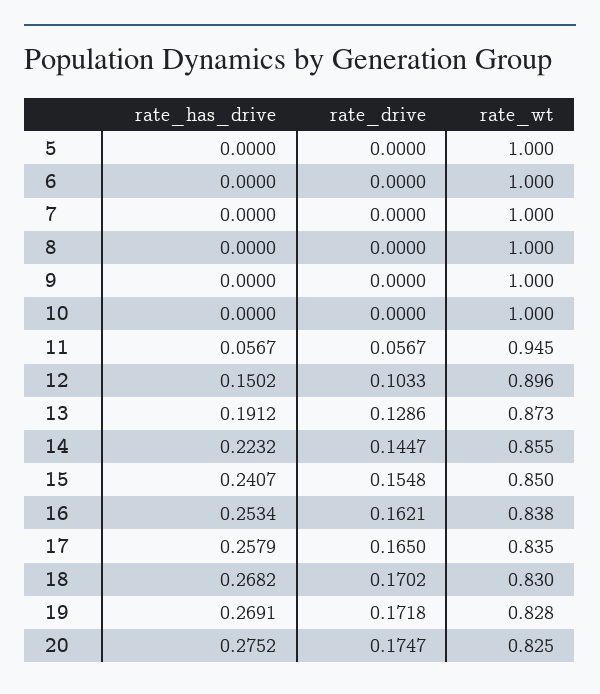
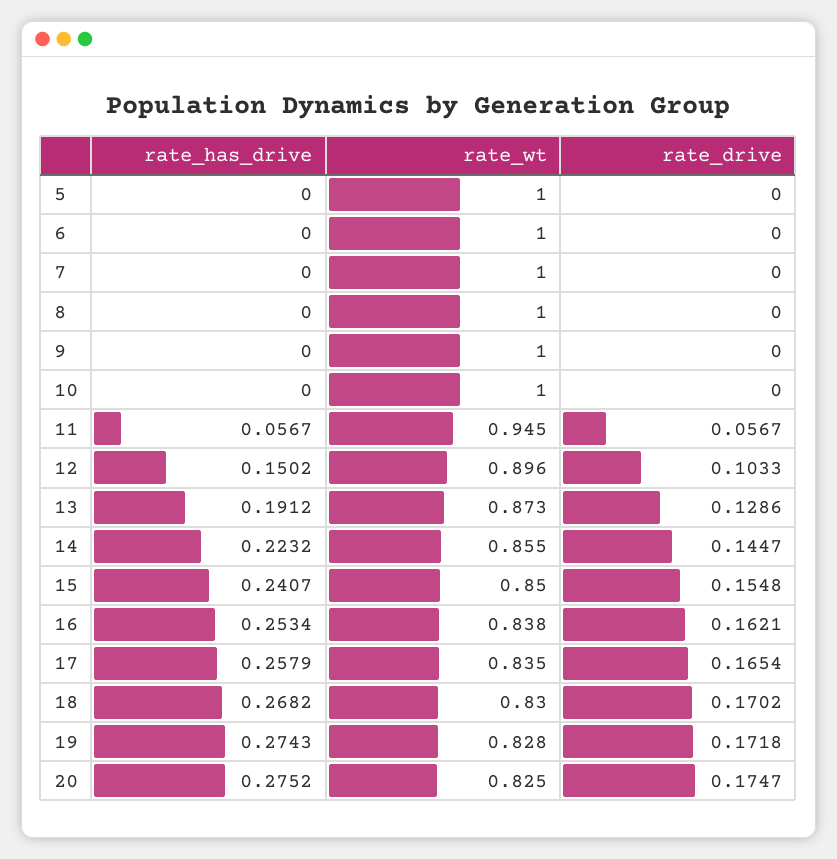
  {
    "rate_has_drive": {
      "5": 0,
      "6": 0,
      "7": 0,
      "8": 0,
      "9": 0,
      "10": 0,
      "11": 0.0567,
      "12": 0.1502,
      "13": 0.1912,
      "14": 0.2232,
      "15": 0.2407,
      "16": 0.2534,
      "17": 0.2579,
      "18": 0.2682,
-     "19": 0.2691,
+     "19": 0.2743,
      "20": 0.2752
    },
    "rate_drive": {
      "5": 0,
      "6": 0,
      "7": 0,
      "8": 0,
      "9": 0,
      "10": 0,
      "11": 0.0567,
      "12": 0.1033,
      "13": 0.1286,
      "14": 0.1447,
      "15": 0.1548,
      "16": 0.1621,
-     "17": 0.165,
+     "17": 0.1654,
      "18": 0.1702,
      "19": 0.1718,
      "20": 0.1747
    },
    "rate_wt": {
      "5": 1,
      "6": 1,
      "7": 1,
      "8": 1,
      "9": 1,
      "10": 1,
      "11": 0.945,
      "12": 0.896,
      "13": 0.873,
      "14": 0.855,
      "15": 0.85,
      "16": 0.838,
      "17": 0.835,
      "18": 0.83,
      "19": 0.828,
      "20": 0.825
    }
  }

